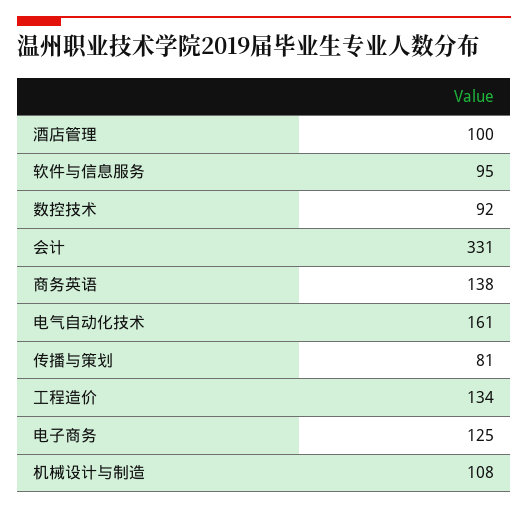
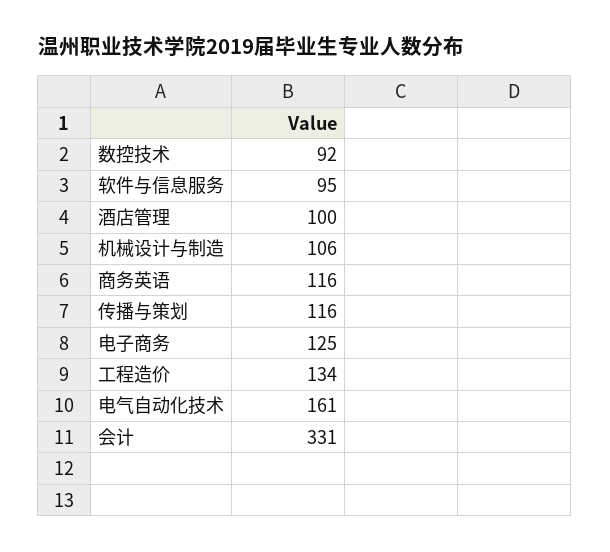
  {
    "酒店管理": 100,
    "软件与信息服务": 95,
    "数控技术": 92,
    "会计": 331,
-   "商务英语": 138,
+   "商务英语": 116,
    "电气自动化技术": 161,
-   "传播与策划": 81,
+   "传播与策划": 116,
    "工程造价": 134,
    "电子商务": 125,
-   "机械设计与制造": 108
+   "机械设计与制造": 106
  }

